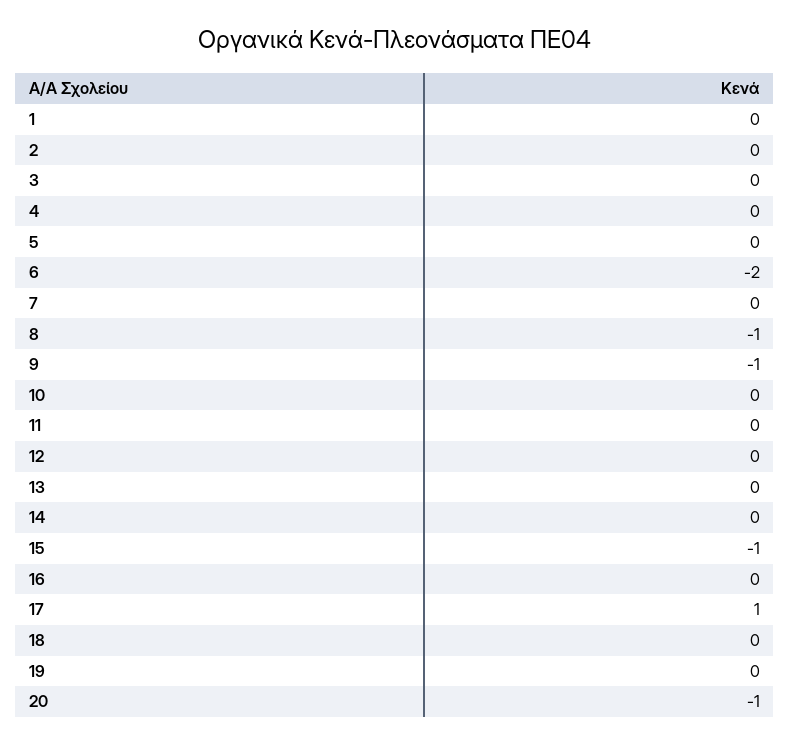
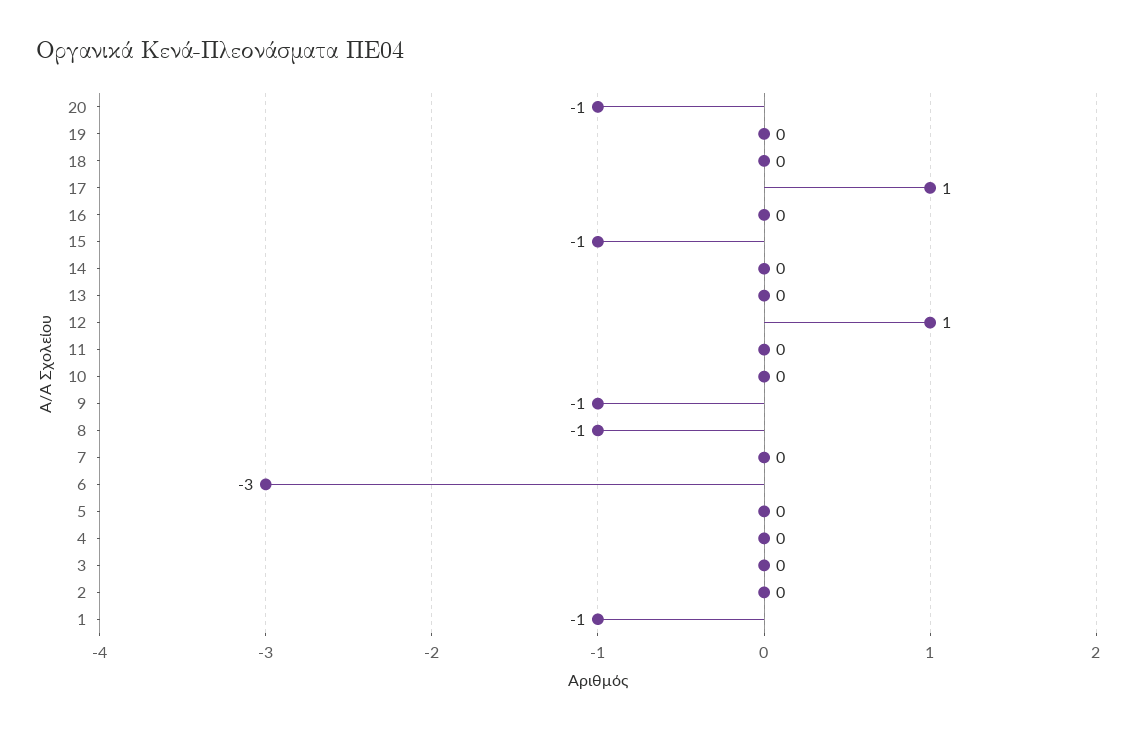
  {
-   "1": 0,
+   "1": -1,
    "2": 0,
    "3": 0,
    "4": 0,
    "5": 0,
-   "6": -2,
+   "6": -3,
    "7": 0,
    "8": -1,
    "9": -1,
    "10": 0,
    "11": 0,
-   "12": 0,
+   "12": 1,
    "13": 0,
    "14": 0,
    "15": -1,
    "16": 0,
    "17": 1,
    "18": 0,
    "19": 0,
    "20": -1
  }

